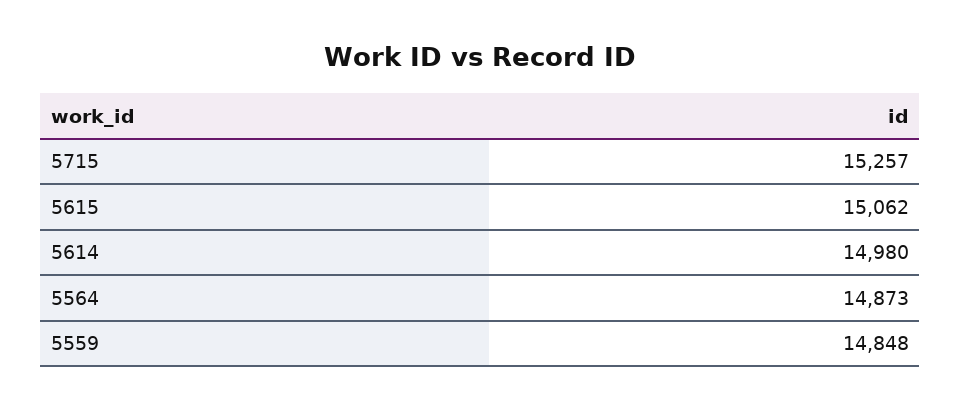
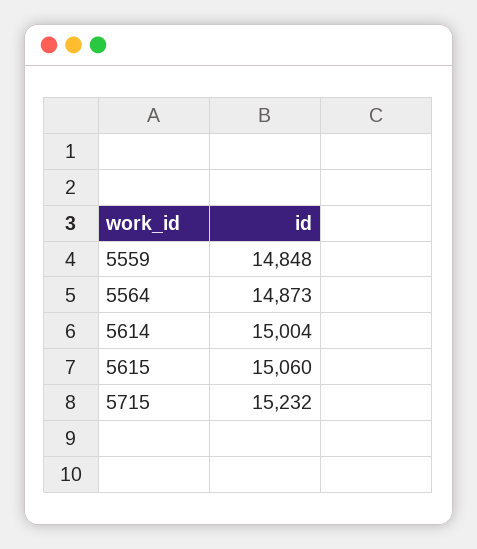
  {
-   "5715": 15257,
+   "5715": 15232,
-   "5615": 15062,
+   "5615": 15060,
-   "5614": 14980,
+   "5614": 15004,
    "5564": 14873,
    "5559": 14848
  }

